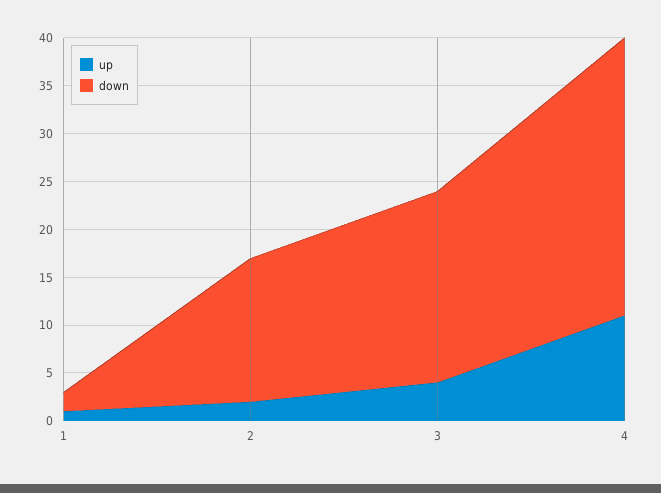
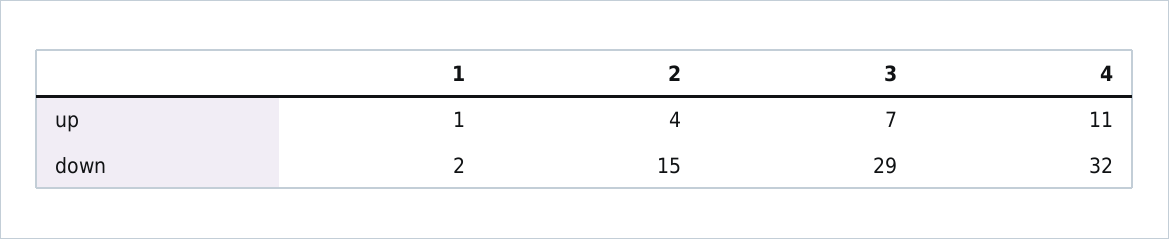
  {
    "up": {
      "1": 1,
-     "2": 2,
+     "2": 4,
-     "3": 4,
+     "3": 7,
      "4": 11
    },
    "down": {
      "1": 2,
      "2": 15,
-     "3": 20,
+     "3": 29,
-     "4": 29
+     "4": 32
    }
  }

